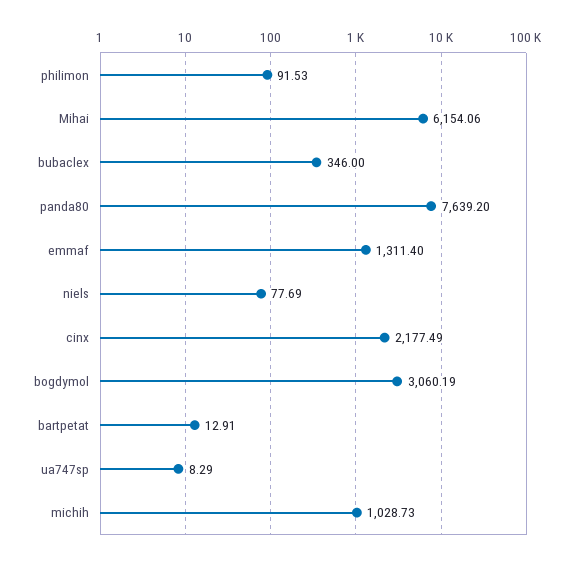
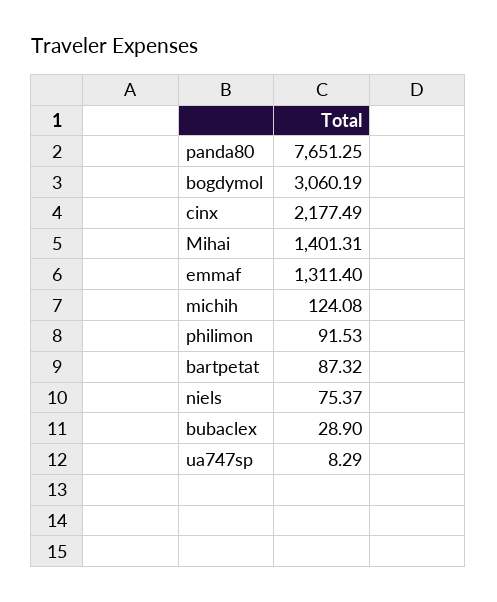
  {
    "philimon": 91.53,
-   "Mihai": 6154.06,
+   "Mihai": 1401.31,
-   "bubaclex": 346,
+   "bubaclex": 28.9,
-   "panda80": 7639.2,
+   "panda80": 7651.25,
    "emmaf": 1311.4,
-   "niels": 77.69,
+   "niels": 75.37,
    "cinx": 2177.49,
    "bogdymol": 3060.19,
-   "bartpetat": 12.91,
+   "bartpetat": 87.32,
    "ua747sp": 8.29,
-   "michih": 1028.73
+   "michih": 124.08
  }

